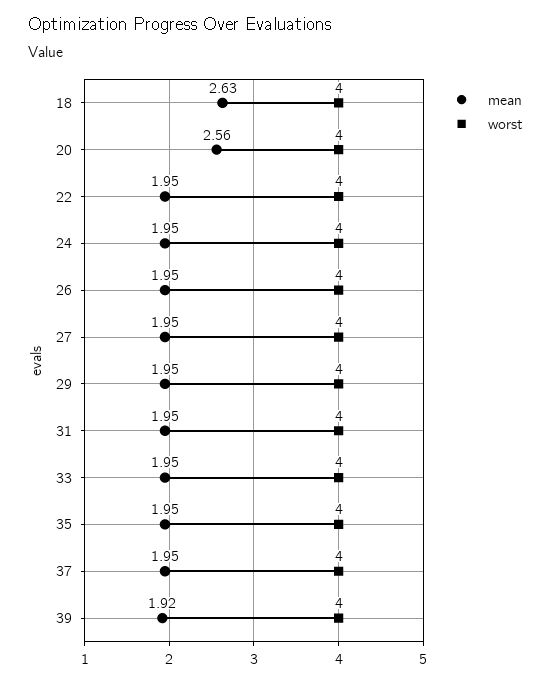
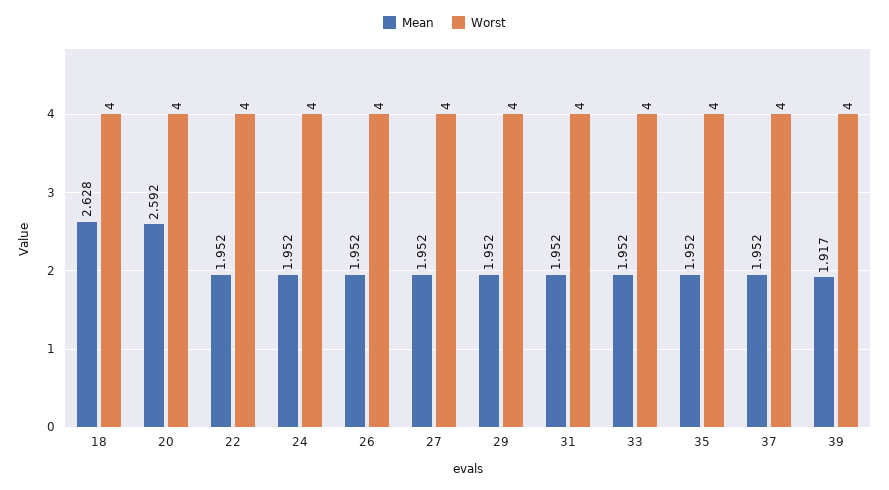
  {
    "mean": {
      "18": 2.628,
-     "20": 2.56,
+     "20": 2.592,
      "22": 1.952,
      "24": 1.952,
      "26": 1.952,
      "27": 1.952,
      "29": 1.952,
      "31": 1.952,
      "33": 1.952,
      "35": 1.952,
      "37": 1.952,
      "39": 1.917
    },
    "worst": {
      "18": 4,
      "20": 4,
      "22": 4,
      "24": 4,
      "26": 4,
      "27": 4,
      "29": 4,
      "31": 4,
      "33": 4,
      "35": 4,
      "37": 4,
      "39": 4
    }
  }

